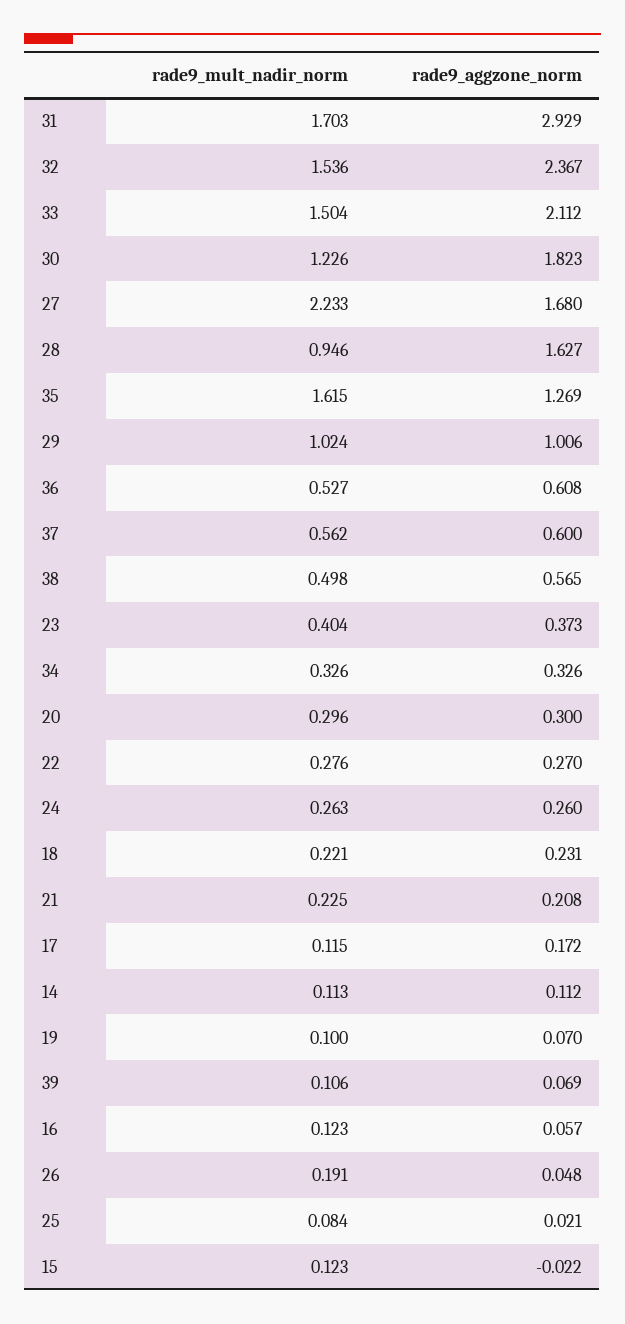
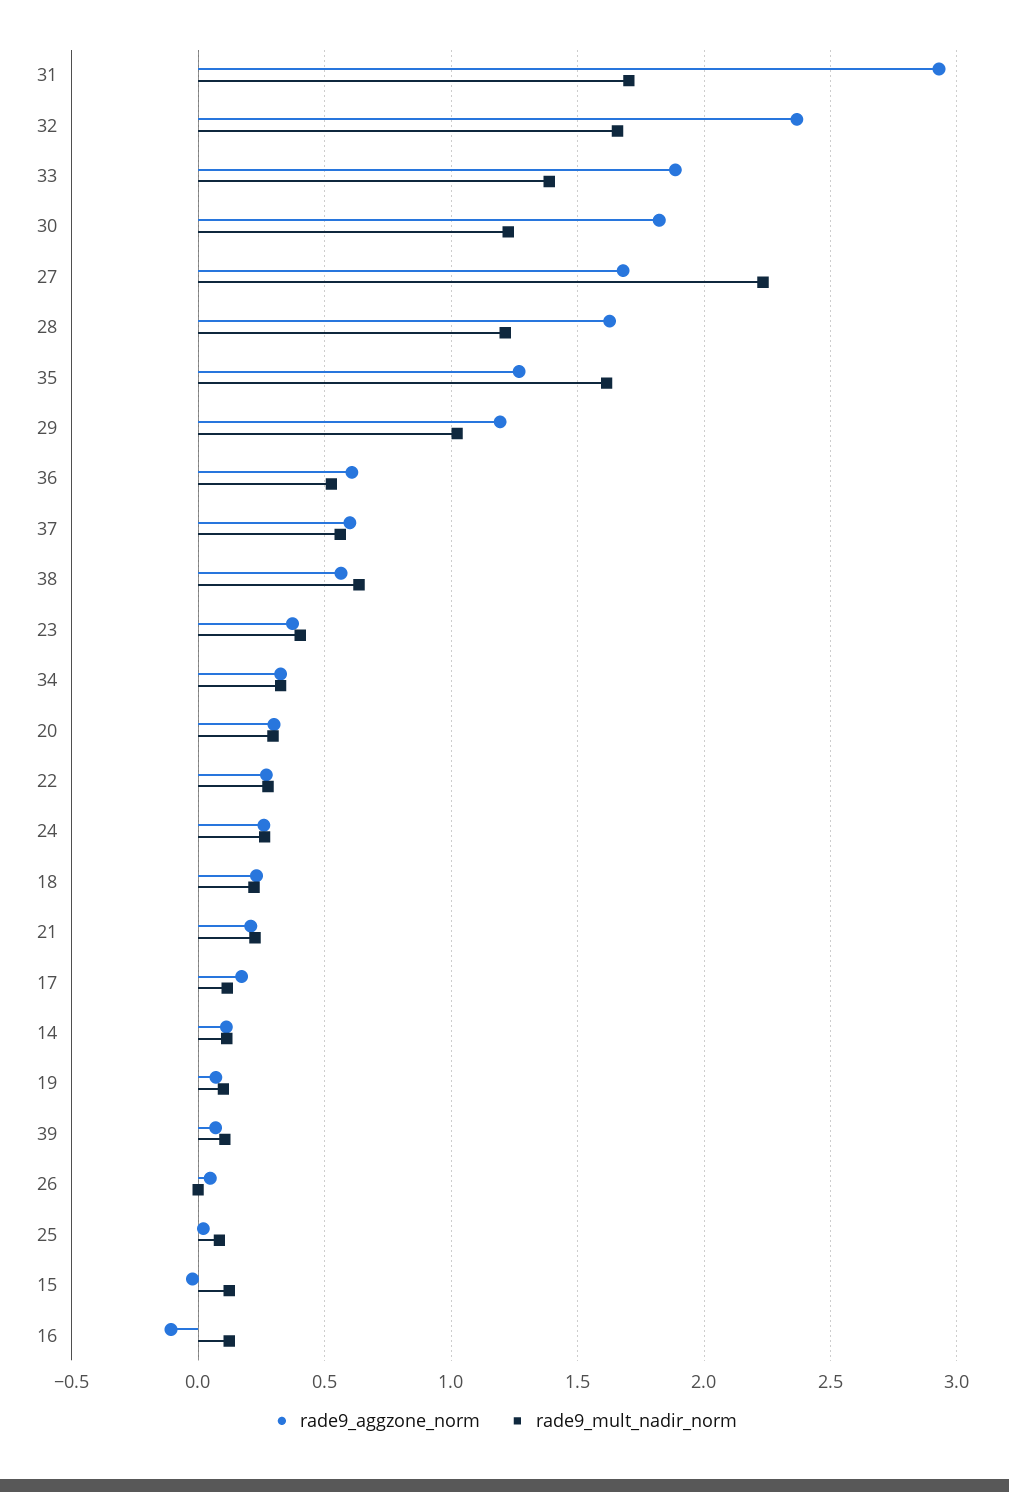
  {
    "rade9_mult_nadir_norm": {
      "31": 1.703,
-     "32": 1.536,
+     "32": 1.65,
-     "33": 1.504,
+     "33": 1.4,
      "30": 1.226,
      "27": 2.233,
-     "28": 0.946,
+     "28": 1.2,
      "35": 1.615,
      "29": 1.024,
      "36": 0.527,
      "37": 0.562,
-     "38": 0.498,
+     "38": 0.65,
      "23": 0.404,
      "34": 0.326,
      "20": 0.296,
      "22": 0.276,
      "24": 0.263,
      "18": 0.221,
      "21": 0.225,
      "17": 0.115,
      "14": 0.113,
      "19": 0.1,
      "39": 0.106,
      "16": 0.123,
-     "26": 0.191,
+     "26": 0,
      "25": 0.084,
      "15": 0.123
    },
    "rade9_aggzone_norm": {
      "31": 2.929,
      "32": 2.367,
-     "33": 2.112,
+     "33": 1.9,
      "30": 1.823,
      "27": 1.68,
      "28": 1.627,
      "35": 1.269,
-     "29": 1.006,
+     "29": 1.2,
      "36": 0.608,
      "37": 0.6,
      "38": 0.565,
      "23": 0.373,
      "34": 0.326,
      "20": 0.3,
      "22": 0.27,
      "24": 0.26,
      "18": 0.231,
      "21": 0.208,
      "17": 0.172,
      "14": 0.112,
      "19": 0.07,
      "39": 0.069,
-     "16": 0.057,
+     "16": -0.1,
      "26": 0.048,
      "25": 0.021,
      "15": -0.022
    }
  }

